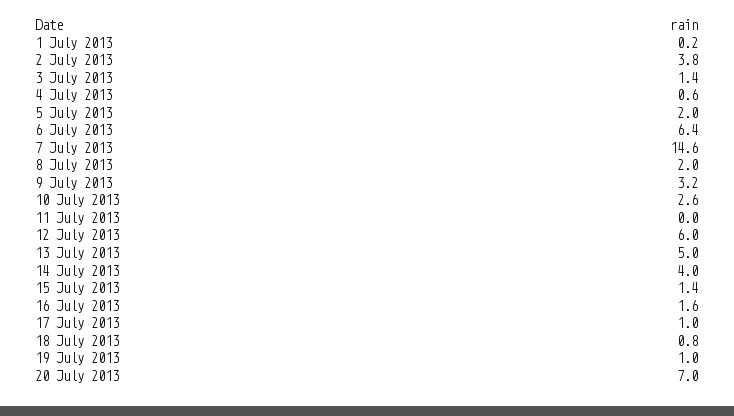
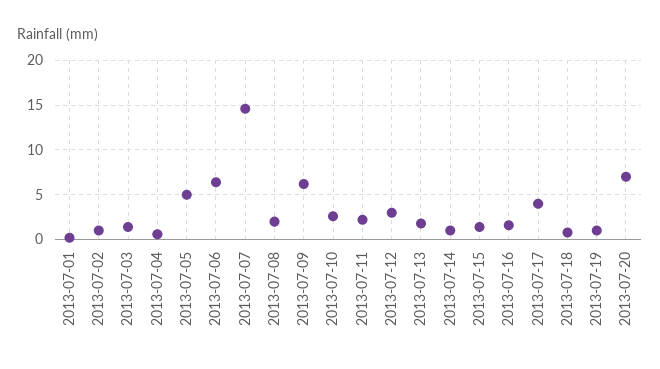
  {
    "1 July 2013": 0.2,
-   "2 July 2013": 3.8,
+   "2 July 2013": 1,
    "3 July 2013": 1.4,
    "4 July 2013": 0.6,
-   "5 July 2013": 2,
+   "5 July 2013": 5,
    "6 July 2013": 6.4,
    "7 July 2013": 14.6,
    "8 July 2013": 2,
-   "9 July 2013": 3.2,
+   "9 July 2013": 6,
    "10 July 2013": 2.6,
-   "11 July 2013": 0,
+   "11 July 2013": 2,
-   "12 July 2013": 6,
+   "12 July 2013": 3,
-   "13 July 2013": 5,
+   "13 July 2013": 2,
-   "14 July 2013": 4,
+   "14 July 2013": 1,
    "15 July 2013": 1.4,
    "16 July 2013": 1.6,
-   "17 July 2013": 1,
+   "17 July 2013": 4,
    "18 July 2013": 0.8,
    "19 July 2013": 1,
    "20 July 2013": 7
  }

